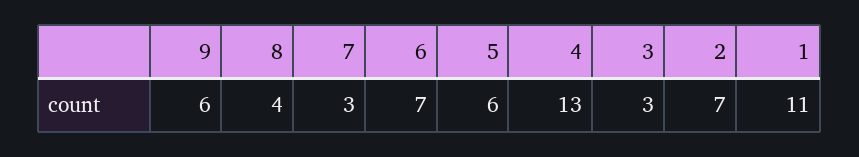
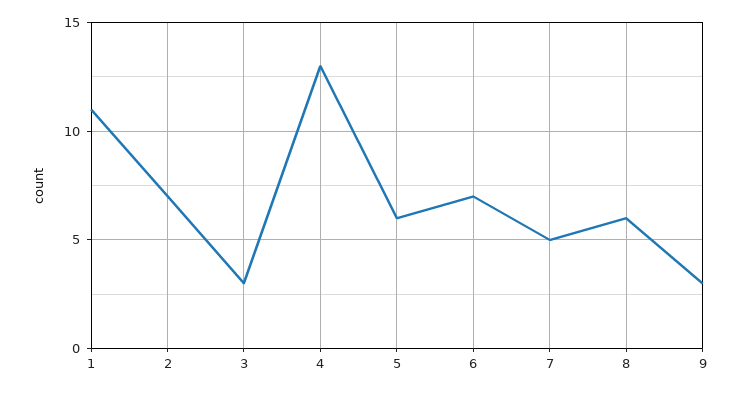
  {
-   "9": 6,
+   "9": 3,
-   "8": 4,
+   "8": 6,
-   "7": 3,
+   "7": 5,
    "6": 7,
    "5": 6,
    "4": 13,
    "3": 3,
    "2": 7,
    "1": 11
  }

